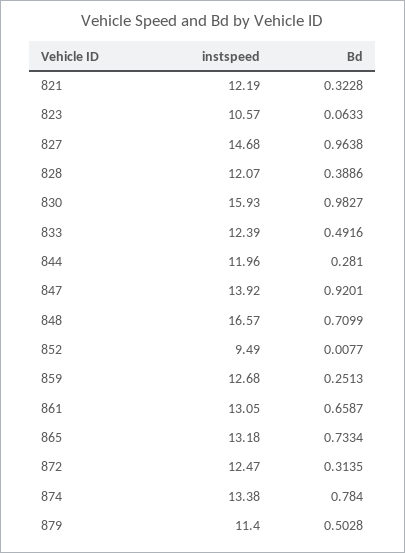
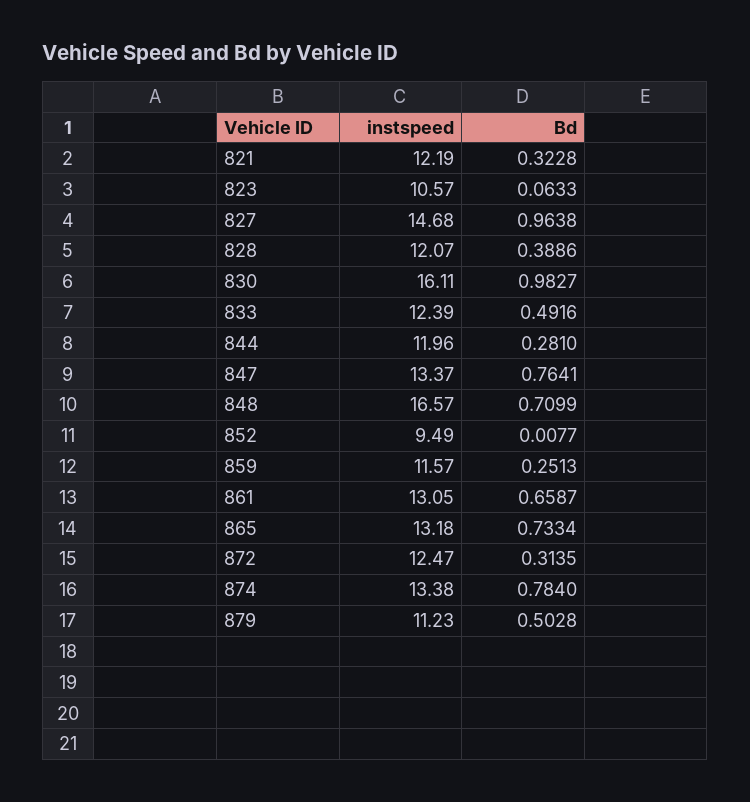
  {
    "instspeed": {
      "821": 12.19,
      "823": 10.57,
      "827": 14.68,
      "828": 12.07,
-     "830": 15.93,
+     "830": 16.11,
      "833": 12.39,
      "844": 11.96,
-     "847": 13.92,
+     "847": 13.37,
      "848": 16.57,
      "852": 9.49,
-     "859": 12.68,
+     "859": 11.57,
      "861": 13.05,
      "865": 13.18,
      "872": 12.47,
      "874": 13.38,
-     "879": 11.4
+     "879": 11.23
    },
    "Bd": {
      "821": 0.3228,
      "823": 0.0633,
      "827": 0.9638,
      "828": 0.3886,
      "830": 0.9827,
      "833": 0.4916,
      "844": 0.281,
-     "847": 0.9201,
+     "847": 0.7641,
      "848": 0.7099,
      "852": 0.0077,
      "859": 0.2513,
      "861": 0.6587,
      "865": 0.7334,
      "872": 0.3135,
      "874": 0.784,
      "879": 0.5028
    }
  }

